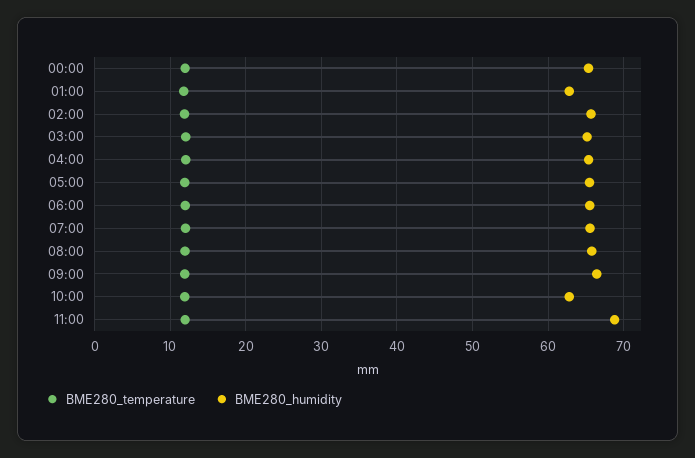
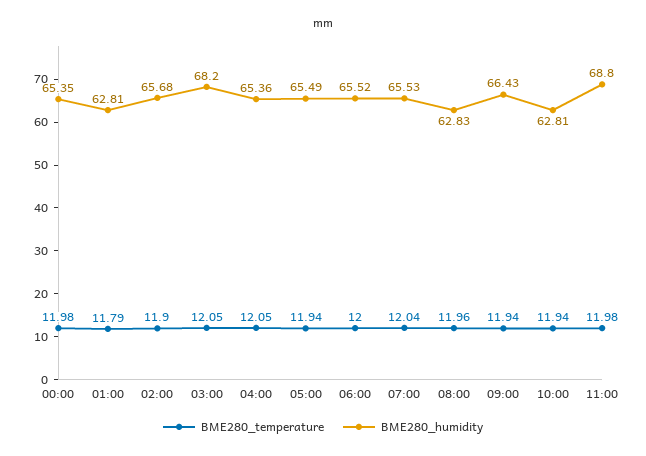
  {
    "BME280_temperature": {
      "00:00": 11.98,
      "01:00": 11.79,
      "02:00": 11.9,
      "03:00": 12.05,
      "04:00": 12.05,
      "05:00": 11.94,
      "06:00": 12,
      "07:00": 12.04,
      "08:00": 11.96,
      "09:00": 11.94,
      "10:00": 11.94,
      "11:00": 11.98
    },
    "BME280_humidity": {
      "00:00": 65.35,
      "01:00": 62.81,
      "02:00": 65.68,
-     "03:00": 65,
+     "03:00": 68.2,
      "04:00": 65.36,
      "05:00": 65.49,
      "06:00": 65.52,
      "07:00": 65.53,
-     "08:00": 66,
+     "08:00": 62.83,
      "09:00": 66.43,
      "10:00": 62.81,
      "11:00": 68.8
    }
  }

